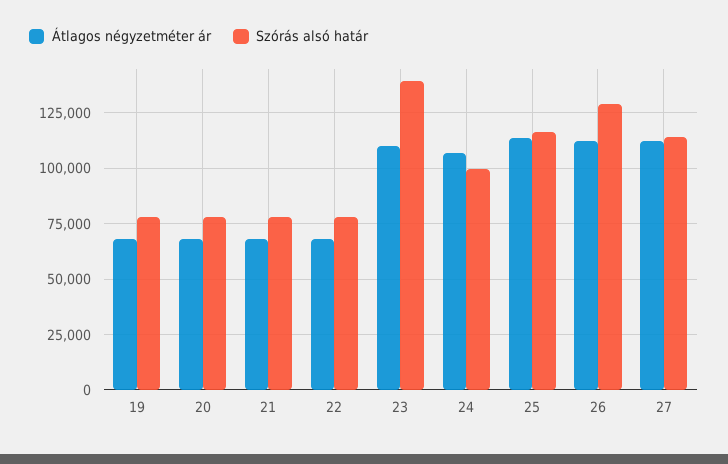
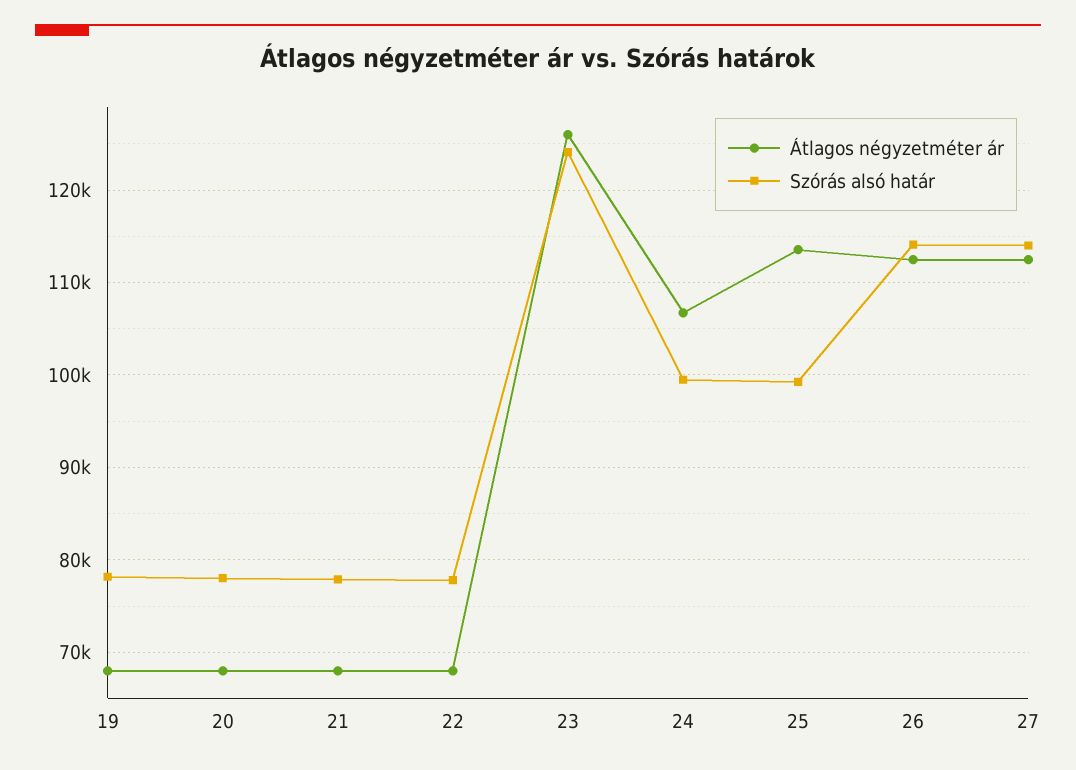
  {
    "Átlagos négyzetméter ár": {
      "19": 68000,
      "20": 68000,
      "21": 68000,
      "22": 68000,
-     "23": 110000,
+     "23": 126000,
      "24": 107000,
      "25": 114000,
      "26": 112000,
      "27": 112000
    },
    "Szórás alsó határ": {
      "19": 78000,
      "20": 78000,
      "21": 78000,
      "22": 78000,
-     "23": 140000,
+     "23": 124000,
      "24": 99000,
-     "25": 115000,
+     "25": 99000,
-     "26": 130000,
+     "26": 114000,
      "27": 114000
    }
  }

